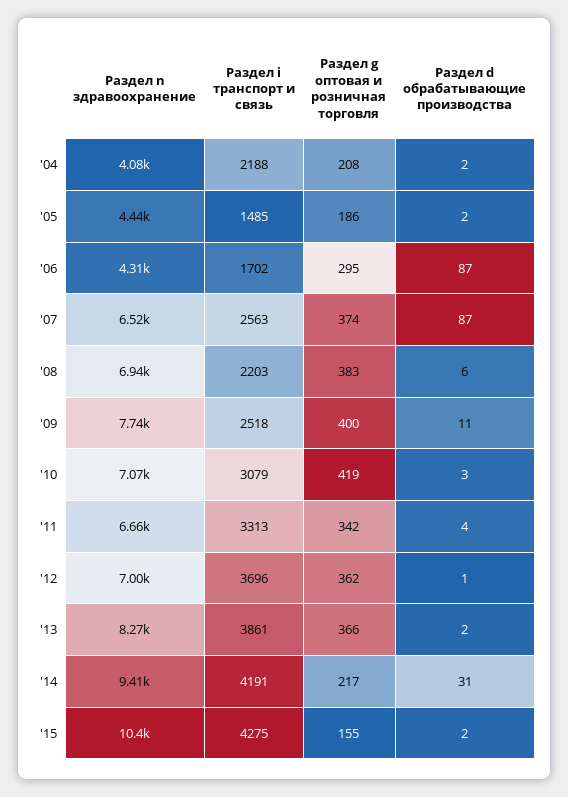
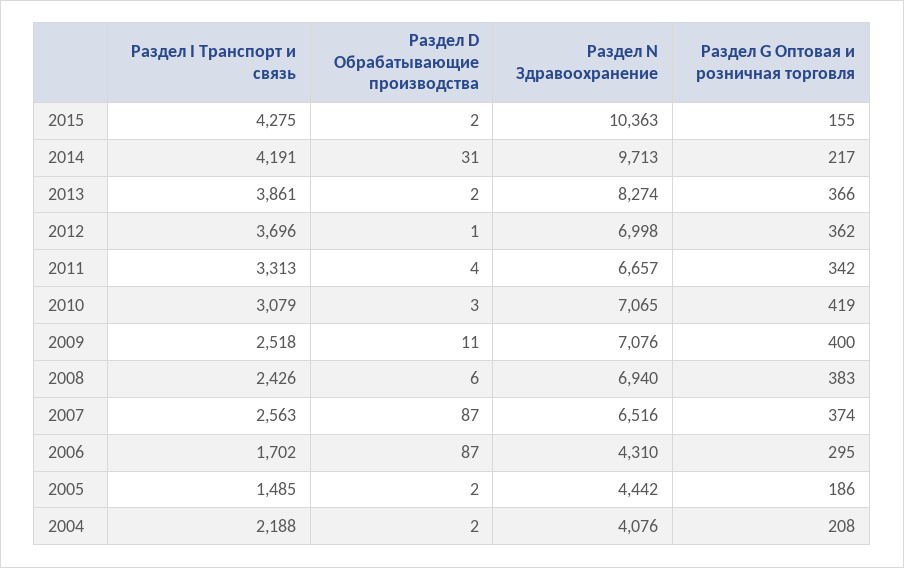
  {
    "Раздел n здравоохранение": {
      "'04": 4076,
      "'05": 4442,
      "'06": 4310,
      "'07": 6516,
      "'08": 6940,
-     "'09": 7740,
+     "'09": 7076,
      "'10": 7065,
      "'11": 6657,
      "'12": 6998,
      "'13": 8274,
-     "'14": 9410,
+     "'14": 9713,
      "'15": 10363
    },
    "Раздел i транспорт и связь": {
      "'04": 2188,
      "'05": 1485,
      "'06": 1702,
      "'07": 2563,
-     "'08": 2203,
+     "'08": 2426,
      "'09": 2518,
      "'10": 3079,
      "'11": 3313,
      "'12": 3696,
      "'13": 3861,
      "'14": 4191,
      "'15": 4275
    },
    "Раздел g оптовая и розничная торговля": {
      "'04": 208,
      "'05": 186,
      "'06": 295,
      "'07": 374,
      "'08": 383,
      "'09": 400,
      "'10": 419,
      "'11": 342,
      "'12": 362,
      "'13": 366,
      "'14": 217,
      "'15": 155
    },
    "Раздел d обрабатывающие производства": {
      "'04": 2,
      "'05": 2,
      "'06": 87,
      "'07": 87,
      "'08": 6,
      "'09": 11,
      "'10": 3,
      "'11": 4,
      "'12": 1,
      "'13": 2,
      "'14": 31,
      "'15": 2
    }
  }

